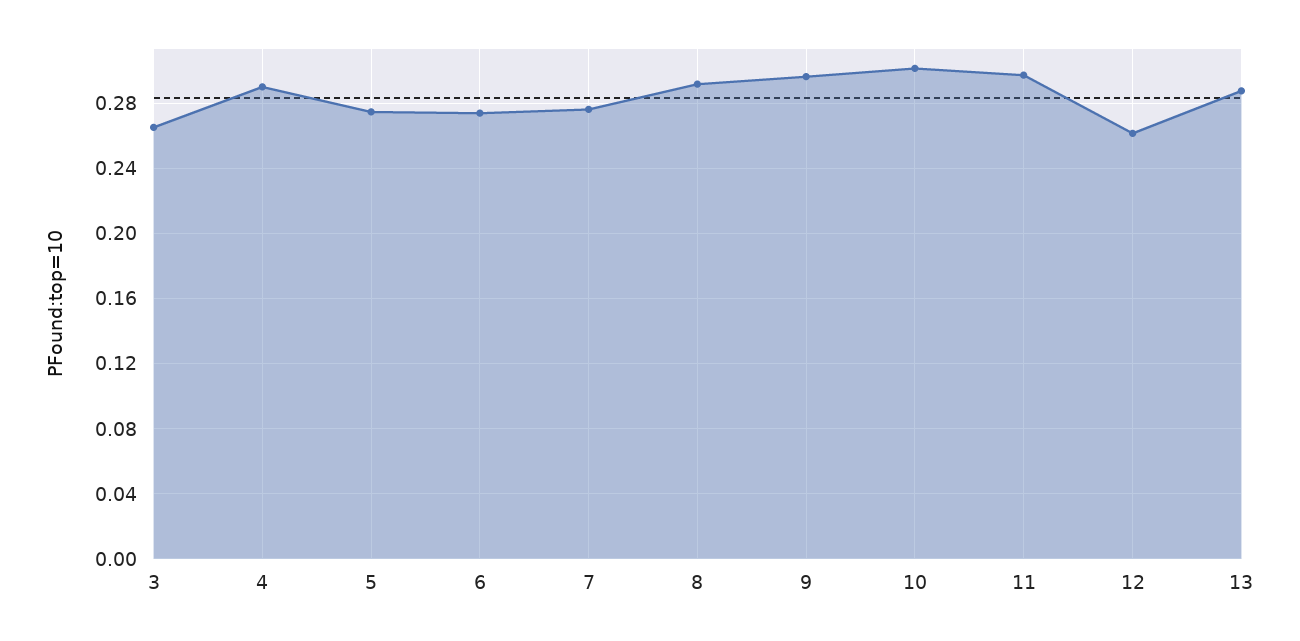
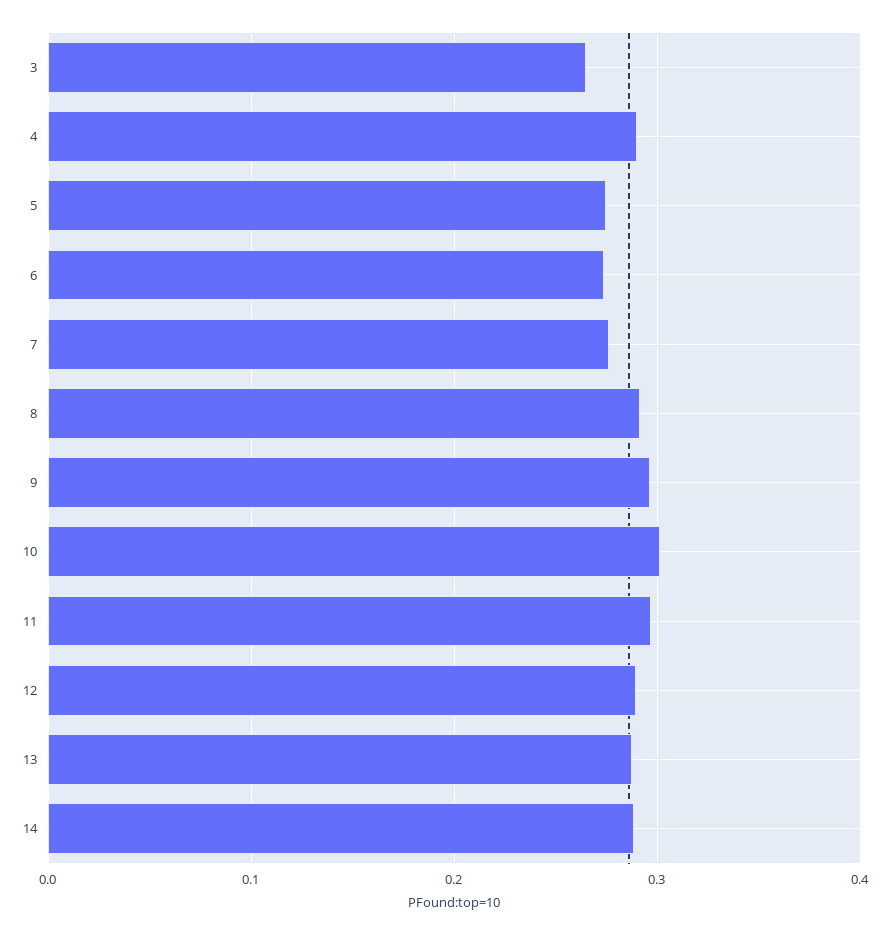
  {
    "3": 0.265,
    "4": 0.29,
    "5": 0.275,
    "6": 0.275,
    "7": 0.275,
    "8": 0.29,
    "9": 0.295,
    "10": 0.3,
    "11": 0.295,
-   "12": 0.26,
+   "12": 0.29,
-   "13": 0.29
+   "13": 0.29,
+   "14": 0.29
  }

